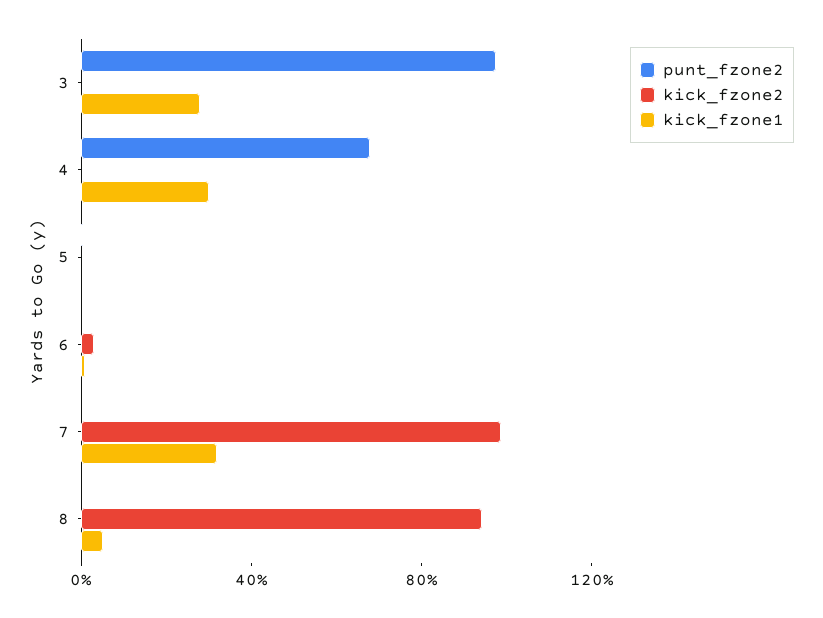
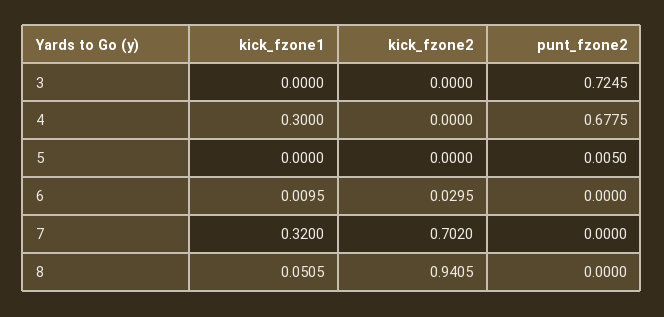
  {
    "punt_fzone2": {
-     "3": 1,
+     "3": 0.7245,
      "4": 0.6775,
      "5": 0.005,
      "6": 0,
      "7": 0,
      "8": 0
    },
    "kick_fzone2": {
      "3": 0,
      "4": 0,
      "5": 0,
      "6": 0.0295,
-     "7": 1,
+     "7": 0.702,
      "8": 0.9405
    },
    "kick_fzone1": {
-     "3": 0.3,
+     "3": 0,
      "4": 0.3,
      "5": 0,
      "6": 0.0095,
      "7": 0.32,
      "8": 0.0505
    }
  }

